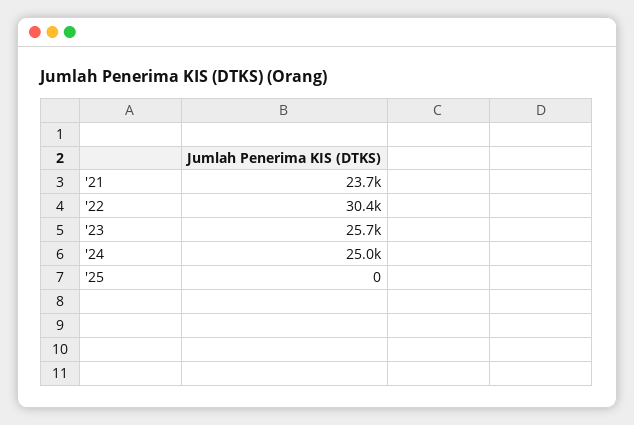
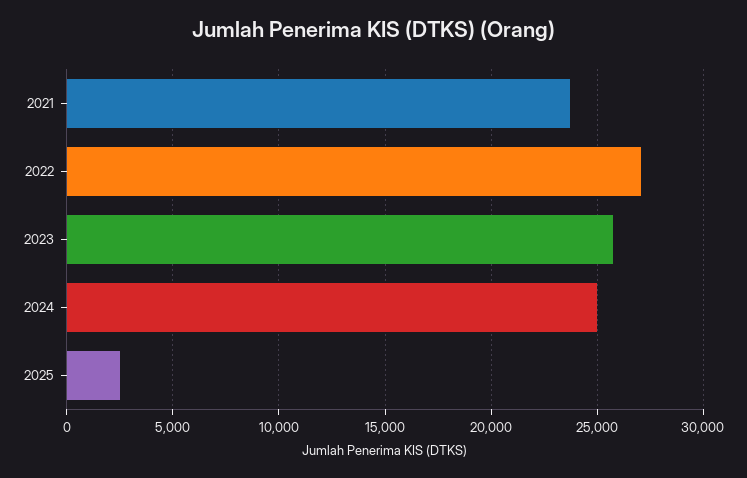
  {
    "'21": 23700,
-   "'22": 30400,
+   "'22": 27000,
    "'23": 25700,
    "'24": 25000,
-   "'25": 0
+   "'25": 2500
  }

